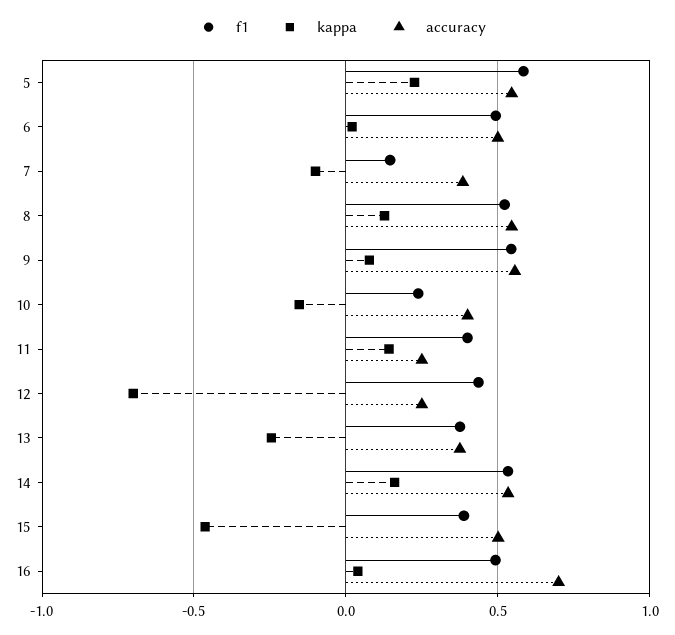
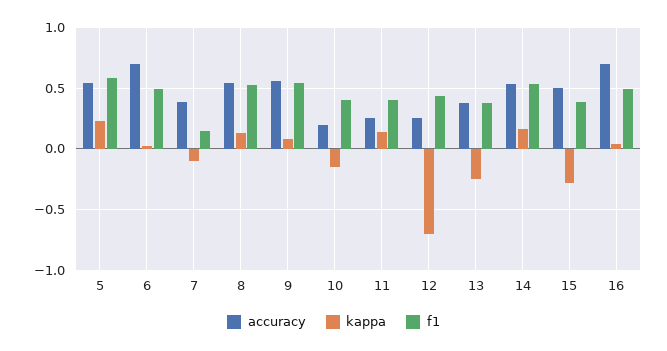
  {
    "f1": {
      "5": 0.6,
      "6": 0.5,
      "7": 0.15,
      "8": 0.5,
      "9": 0.55,
-     "10": 0.25,
+     "10": 0.4,
      "11": 0.4,
      "12": 0.45,
      "13": 0.4,
      "14": 0.55,
      "15": 0.4,
      "16": 0.5
    },
    "kappa": {
      "5": 0.25,
      "6": 0,
      "7": -0.1,
      "8": 0.15,
      "9": 0.1,
      "10": -0.15,
      "11": 0.15,
      "12": -0.7,
      "13": -0.25,
      "14": 0.15,
-     "15": -0.45,
+     "15": -0.3,
      "16": 0.05
    },
    "accuracy": {
      "5": 0.55,
-     "6": 0.5,
+     "6": 0.7,
      "7": 0.4,
      "8": 0.55,
      "9": 0.55,
-     "10": 0.4,
+     "10": 0.2,
      "11": 0.25,
      "12": 0.25,
      "13": 0.4,
      "14": 0.55,
      "15": 0.5,
      "16": 0.7
    }
  }

